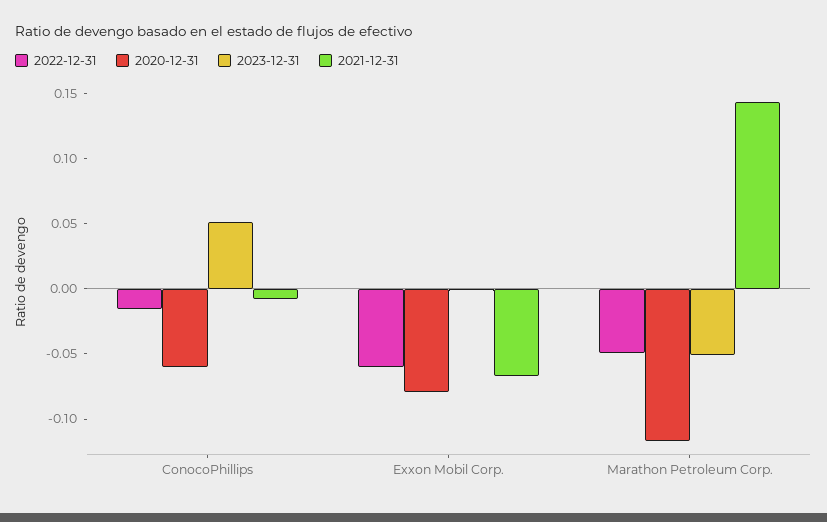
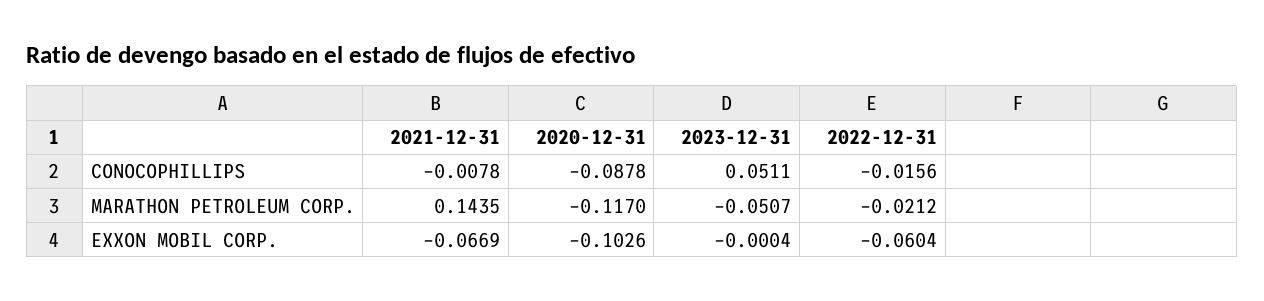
  {
    "2022-12-31": {
      "ConocoPhillips": -0.0156,
      "Exxon Mobil Corp.": -0.0604,
-     "Marathon Petroleum Corp.": -0.05
+     "Marathon Petroleum Corp.": -0.0212
    },
    "2020-12-31": {
-     "ConocoPhillips": -0.06,
+     "ConocoPhillips": -0.0878,
-     "Exxon Mobil Corp.": -0.08,
+     "Exxon Mobil Corp.": -0.1026,
      "Marathon Petroleum Corp.": -0.117
    },
    "2023-12-31": {
      "ConocoPhillips": 0.0511,
      "Exxon Mobil Corp.": -0.0004,
      "Marathon Petroleum Corp.": -0.0507
    },
    "2021-12-31": {
      "ConocoPhillips": -0.0078,
      "Exxon Mobil Corp.": -0.0669,
      "Marathon Petroleum Corp.": 0.1435
    }
  }

